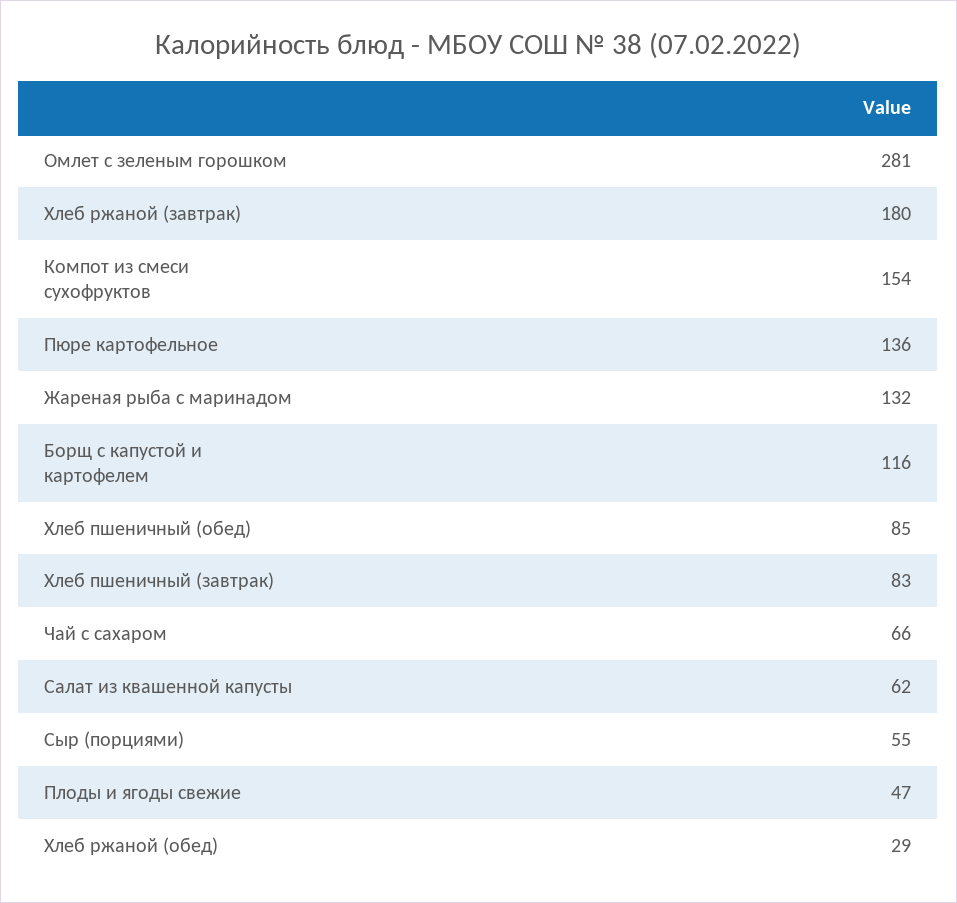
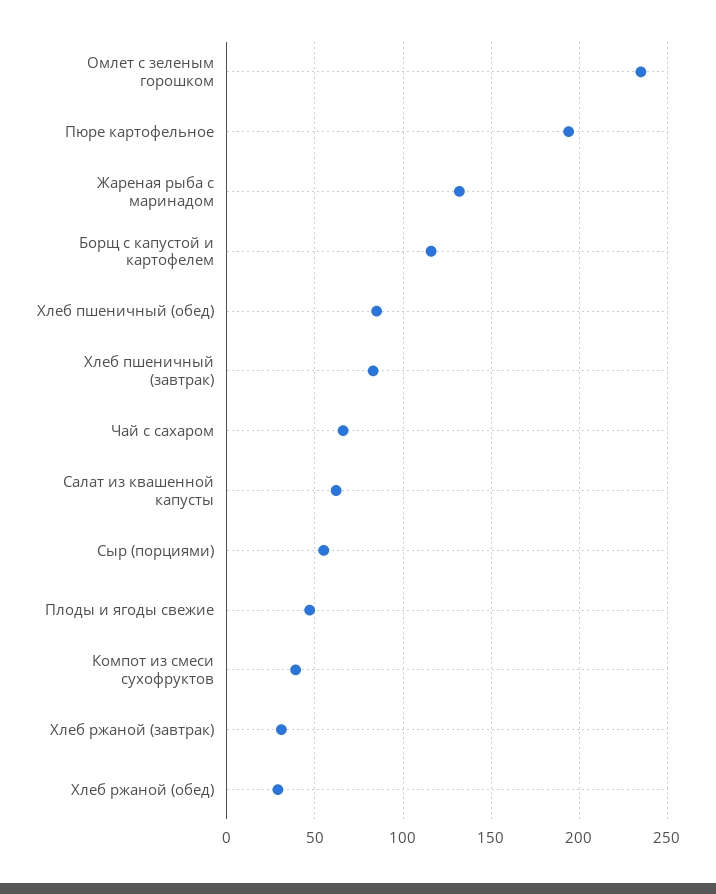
  {
-   "Омлет с зеленым горошком": 281,
+   "Омлет с зеленым горошком": 235,
-   "Хлеб ржаной (завтрак)": 180,
+   "Хлеб ржаной (завтрак)": 30,
-   "Компот из смеси сухофруктов": 154,
+   "Компот из смеси сухофруктов": 40,
-   "Пюре картофельное": 136,
+   "Пюре картофельное": 195,
    "Жареная рыба с маринадом": 132,
    "Борщ с капустой и картофелем": 116,
    "Хлеб пшеничный (обед)": 85,
    "Хлеб пшеничный (завтрак)": 83,
    "Чай с сахаром": 66,
    "Салат из квашенной капусты": 62,
    "Сыр (порциями)": 55,
    "Плоды и ягоды свежие": 47,
    "Хлеб ржаной (обед)": 29
  }

